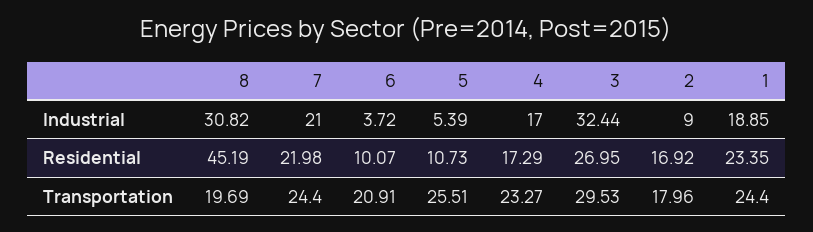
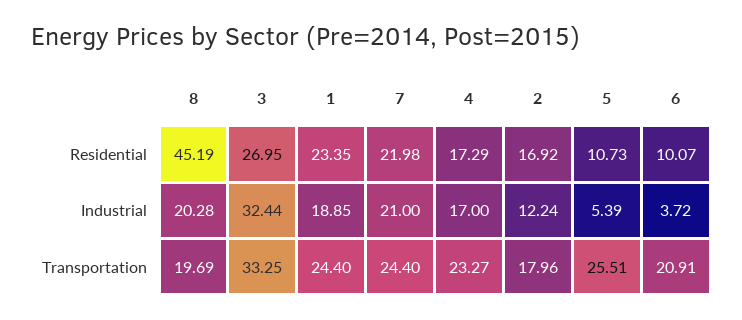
  {
    "8": {
-     "Industrial": 30.82,
+     "Industrial": 20.28,
      "Residential": 45.19,
      "Transportation": 19.69
    },
    "7": {
      "Industrial": 21,
      "Residential": 21.98,
      "Transportation": 24.4
    },
    "6": {
      "Industrial": 3.72,
      "Residential": 10.07,
      "Transportation": 20.91
    },
    "5": {
      "Industrial": 5.39,
      "Residential": 10.73,
      "Transportation": 25.51
    },
    "4": {
      "Industrial": 17,
      "Residential": 17.29,
      "Transportation": 23.27
    },
    "3": {
      "Industrial": 32.44,
      "Residential": 26.95,
-     "Transportation": 29.53
+     "Transportation": 33.25
    },
    "2": {
-     "Industrial": 9,
+     "Industrial": 12.24,
      "Residential": 16.92,
      "Transportation": 17.96
    },
    "1": {
      "Industrial": 18.85,
      "Residential": 23.35,
      "Transportation": 24.4
    }
  }

